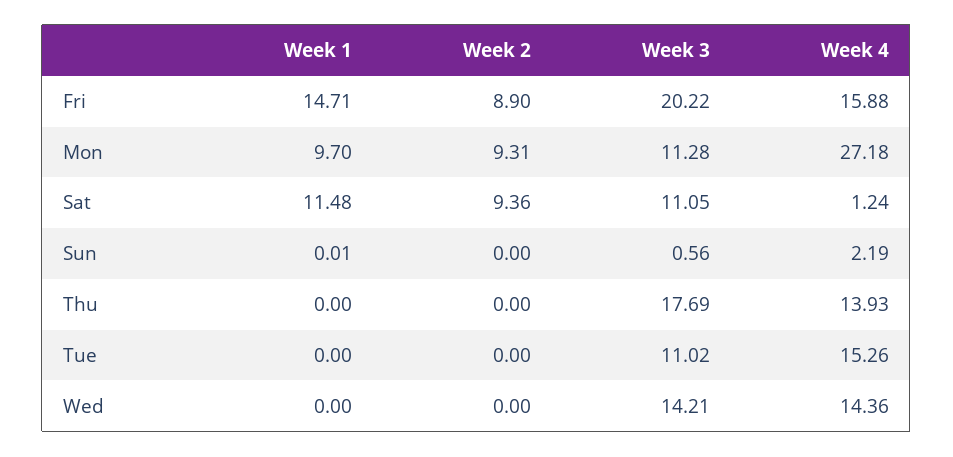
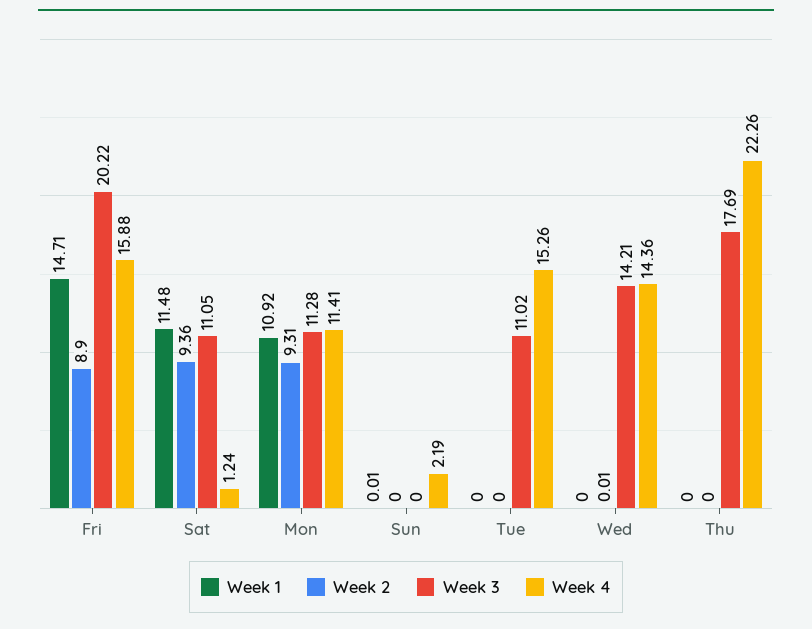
  {
    "Week 1": {
      "Fri": 14.71,
-     "Mon": 9.7,
+     "Mon": 10.92,
      "Sat": 11.48,
      "Sun": 0.01,
      "Thu": 0,
      "Tue": 0,
      "Wed": 0
    },
    "Week 2": {
      "Fri": 8.9,
      "Mon": 9.31,
      "Sat": 9.36,
      "Sun": 0,
      "Thu": 0,
      "Tue": 0,
-     "Wed": 0
+     "Wed": 0.01
    },
    "Week 3": {
      "Fri": 20.22,
      "Mon": 11.28,
      "Sat": 11.05,
-     "Sun": 0.56,
+     "Sun": 0,
      "Thu": 17.69,
      "Tue": 11.02,
      "Wed": 14.21
    },
    "Week 4": {
      "Fri": 15.88,
-     "Mon": 27.18,
+     "Mon": 11.41,
      "Sat": 1.24,
      "Sun": 2.19,
-     "Thu": 13.93,
+     "Thu": 22.26,
      "Tue": 15.26,
      "Wed": 14.36
    }
  }

